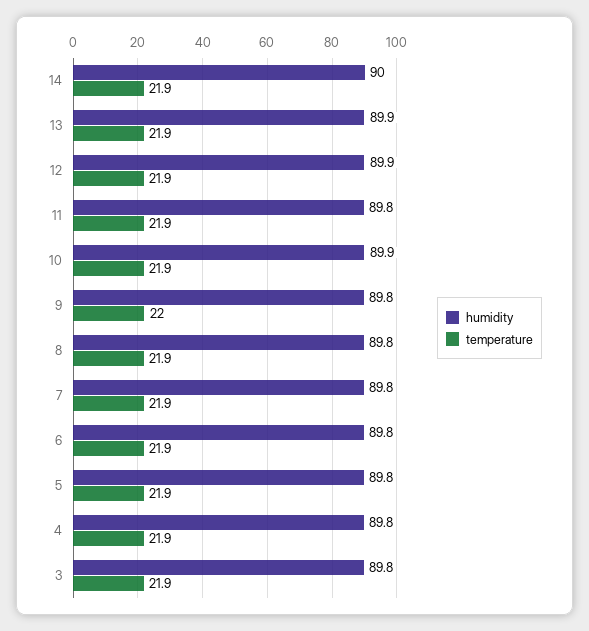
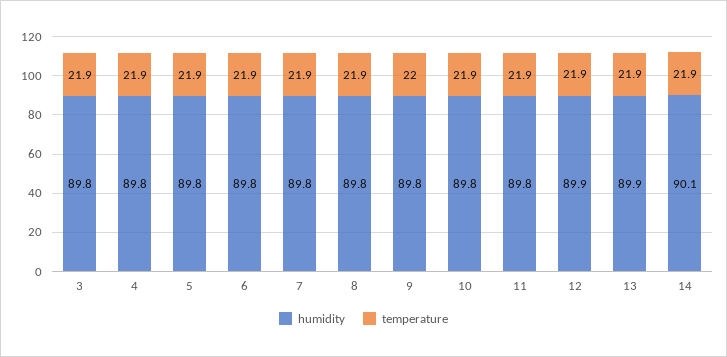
  {
    "humidity": {
-     "14": 90,
+     "14": 90.1,
      "13": 89.9,
      "12": 89.9,
      "11": 89.8,
-     "10": 89.9,
+     "10": 89.8,
      "9": 89.8,
      "8": 89.8,
      "7": 89.8,
      "6": 89.8,
      "5": 89.8,
      "4": 89.8,
      "3": 89.8
    },
    "temperature": {
      "14": 21.9,
      "13": 21.9,
      "12": 21.9,
      "11": 21.9,
      "10": 21.9,
      "9": 22,
      "8": 21.9,
      "7": 21.9,
      "6": 21.9,
      "5": 21.9,
      "4": 21.9,
      "3": 21.9
    }
  }

